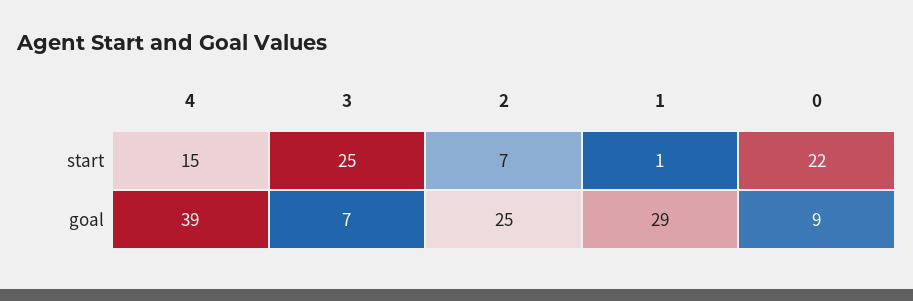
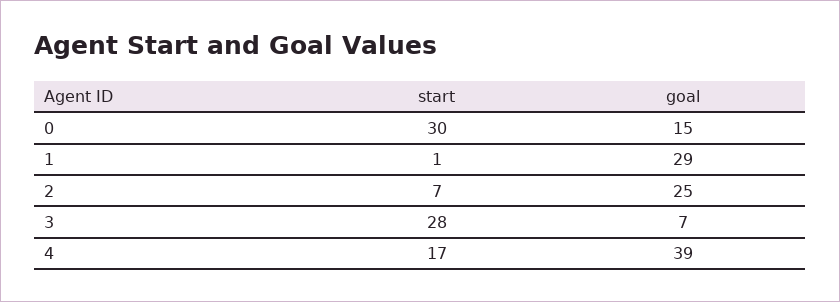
  {
    "4": {
-     "start": 15,
+     "start": 17,
      "goal": 39
    },
    "3": {
-     "start": 25,
+     "start": 28,
      "goal": 7
    },
    "2": {
      "start": 7,
      "goal": 25
    },
    "1": {
      "start": 1,
      "goal": 29
    },
    "0": {
-     "start": 22,
+     "start": 30,
-     "goal": 9
+     "goal": 15
    }
  }

